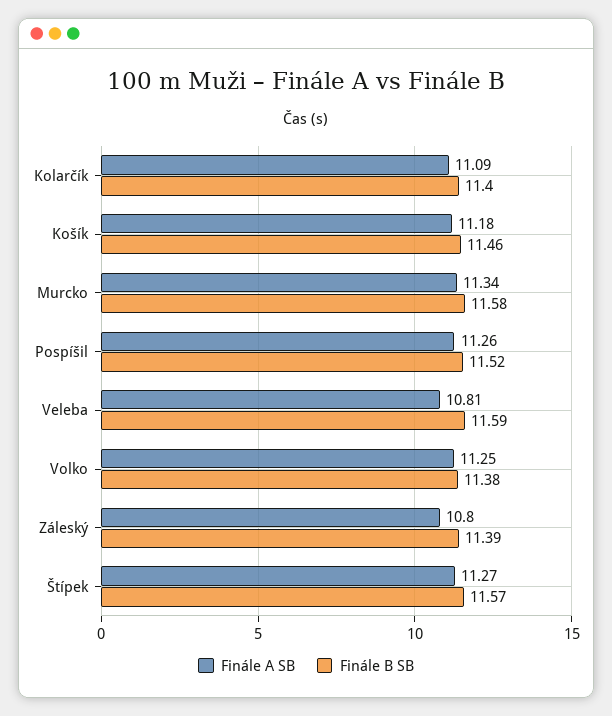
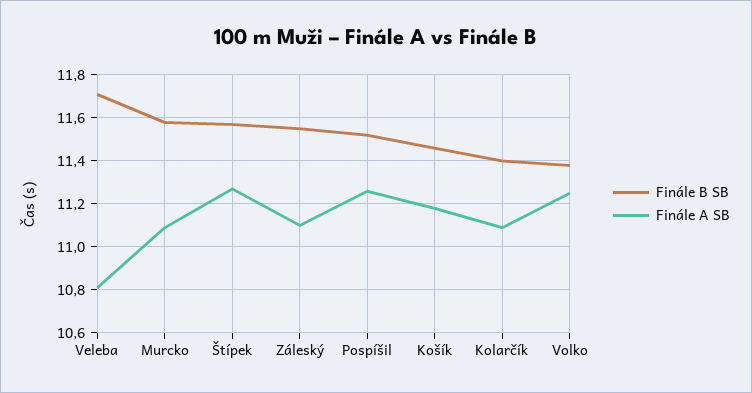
  {
    "Finále A SB": {
      "Kolarčík": 11.09,
      "Košík": 11.18,
-     "Murcko": 11.34,
+     "Murcko": 11.1,
      "Pospíšil": 11.26,
      "Veleba": 10.81,
      "Volko": 11.25,
-     "Záleský": 10.8,
+     "Záleský": 11.1,
      "Štípek": 11.27
    },
    "Finále B SB": {
      "Kolarčík": 11.4,
      "Košík": 11.46,
      "Murcko": 11.58,
      "Pospíšil": 11.52,
-     "Veleba": 11.59,
+     "Veleba": 11.7,
      "Volko": 11.38,
-     "Záleský": 11.39,
+     "Záleský": 11.55,
      "Štípek": 11.57
    }
  }

